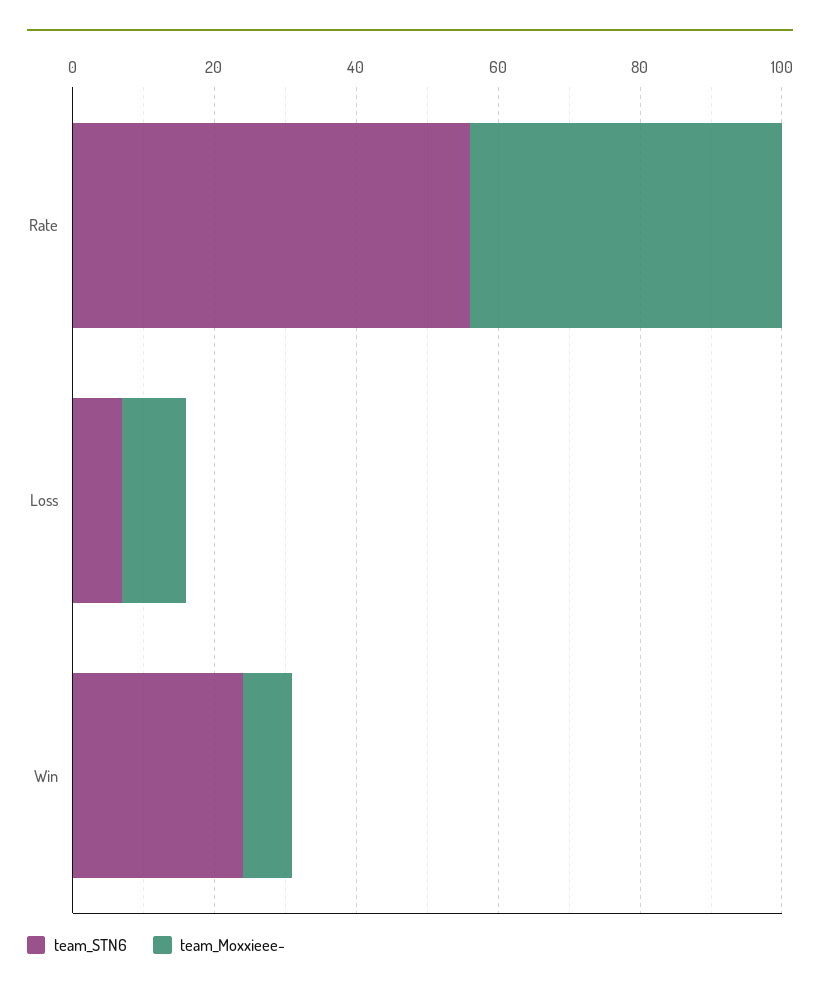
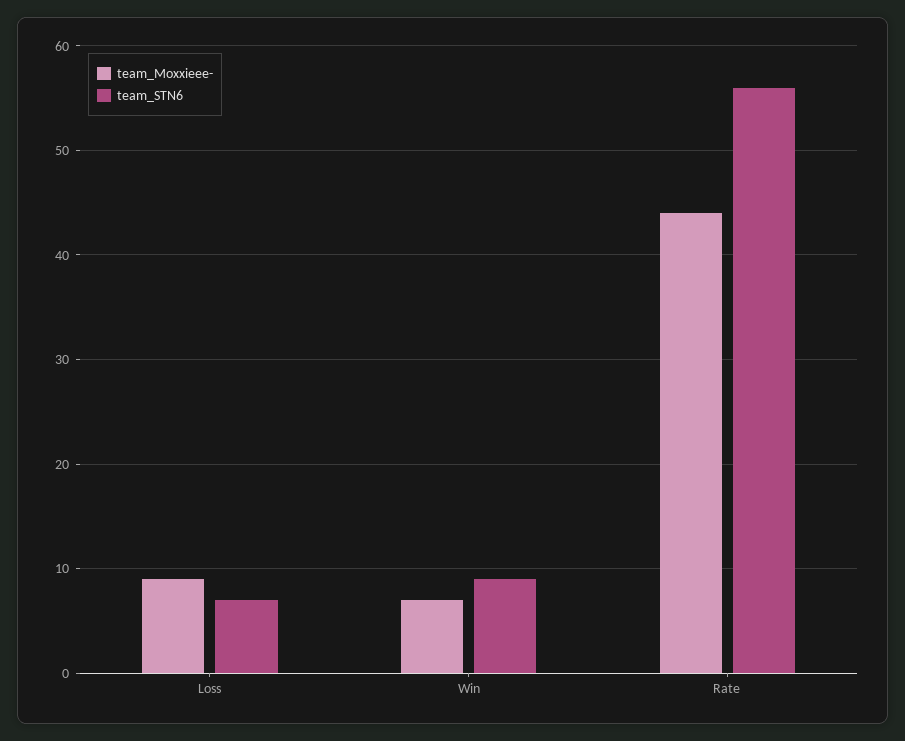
  {
    "team_STN6": {
      "Rate": 56,
      "Loss": 7,
-     "Win": 25
+     "Win": 9
    },
    "team_Moxxieee-": {
      "Rate": 44,
      "Loss": 9,
      "Win": 7
    }
  }

